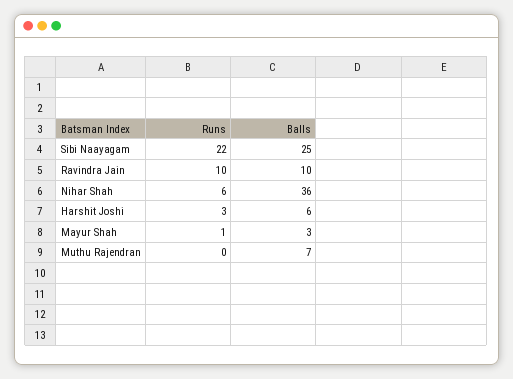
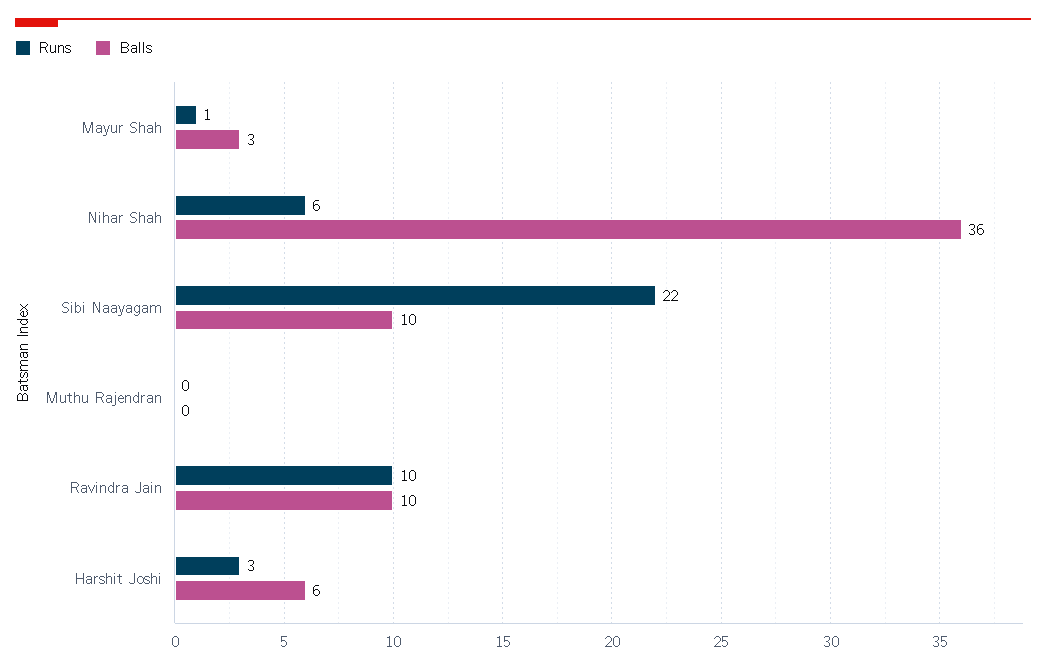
  {
    "Runs": {
      "Sibi Naayagam": 22,
      "Ravindra Jain": 10,
      "Nihar Shah": 6,
      "Harshit Joshi": 3,
      "Mayur Shah": 1,
      "Muthu Rajendran": 0
    },
    "Balls": {
-     "Sibi Naayagam": 25,
+     "Sibi Naayagam": 10,
      "Ravindra Jain": 10,
      "Nihar Shah": 36,
      "Harshit Joshi": 6,
      "Mayur Shah": 3,
-     "Muthu Rajendran": 7
+     "Muthu Rajendran": 0
    }
  }

